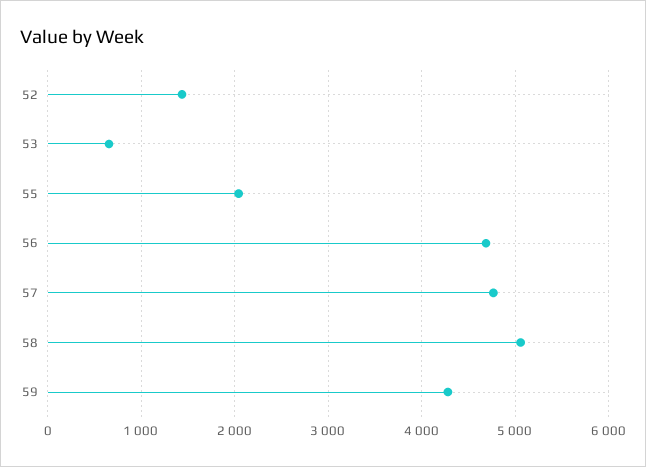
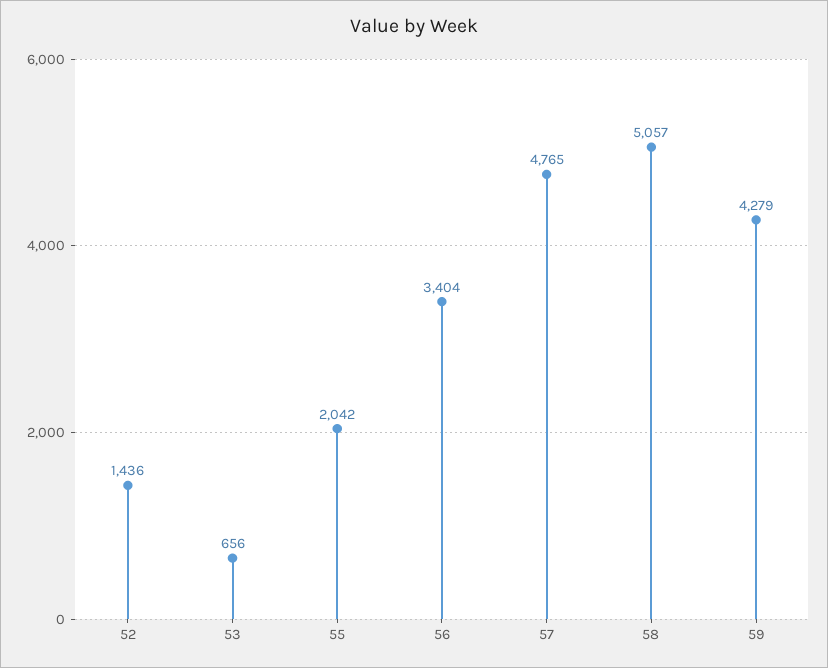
  {
    "52": 1436,
    "53": 656,
    "55": 2042,
-   "56": 4700,
+   "56": 3404,
    "57": 4765,
    "58": 5057,
    "59": 4279
  }

